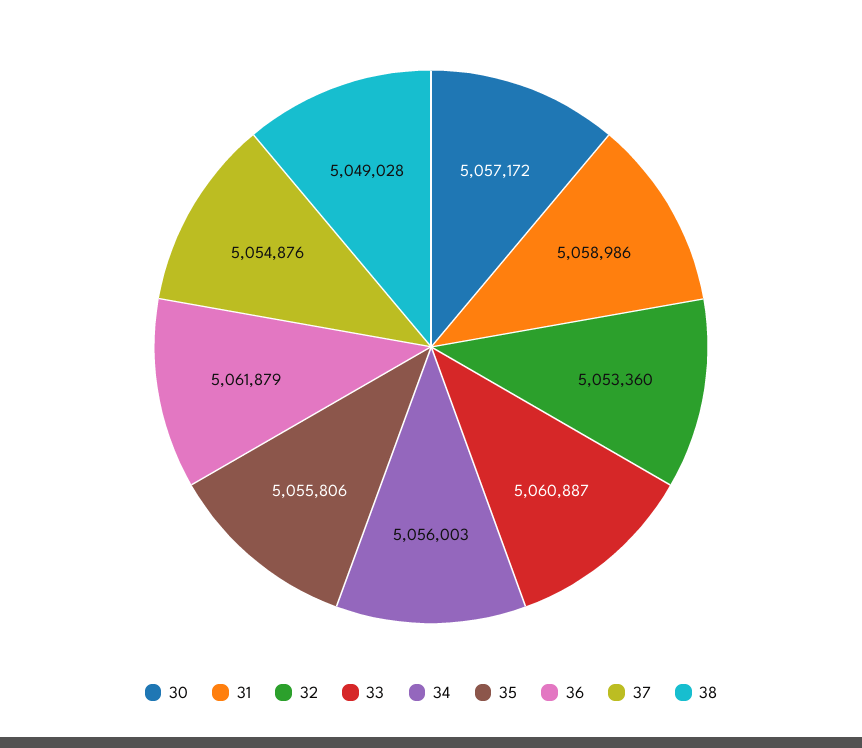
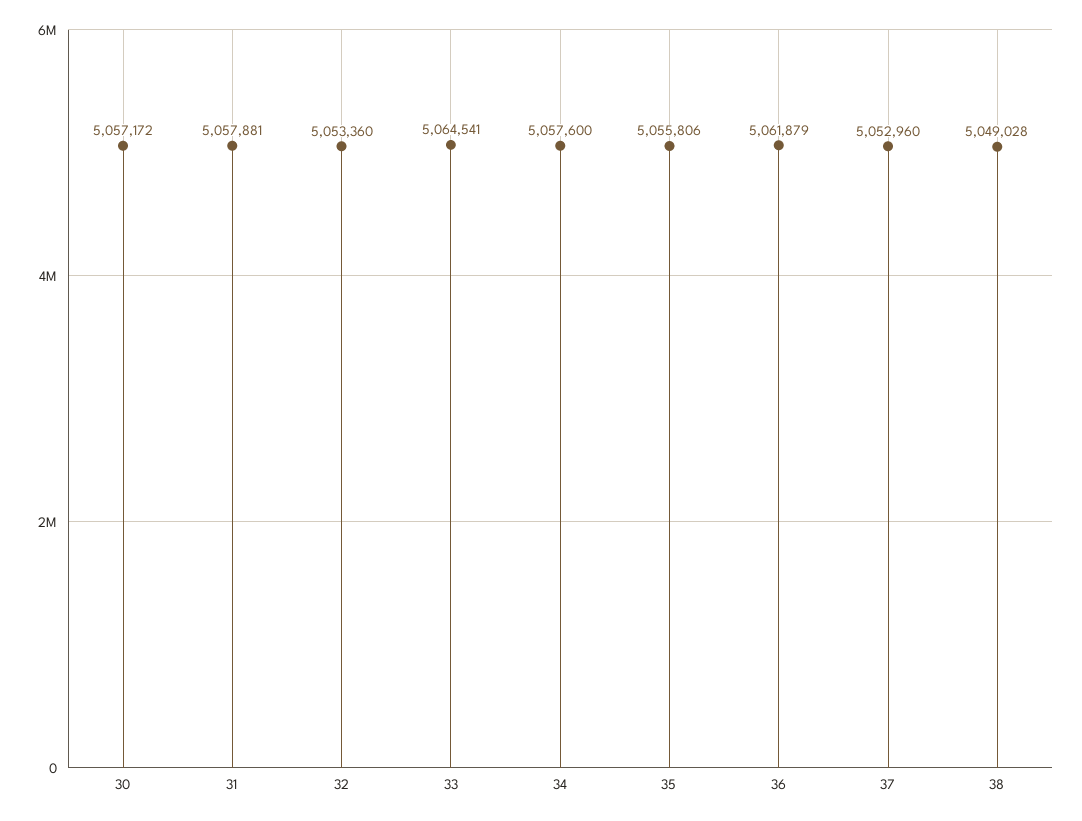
  {
    "30": 5057172,
-   "31": 5058986,
+   "31": 5057881,
    "32": 5053360,
-   "33": 5060887,
+   "33": 5064541,
-   "34": 5056003,
+   "34": 5057600,
    "35": 5055806,
    "36": 5061879,
-   "37": 5054876,
+   "37": 5052960,
    "38": 5049028
  }

